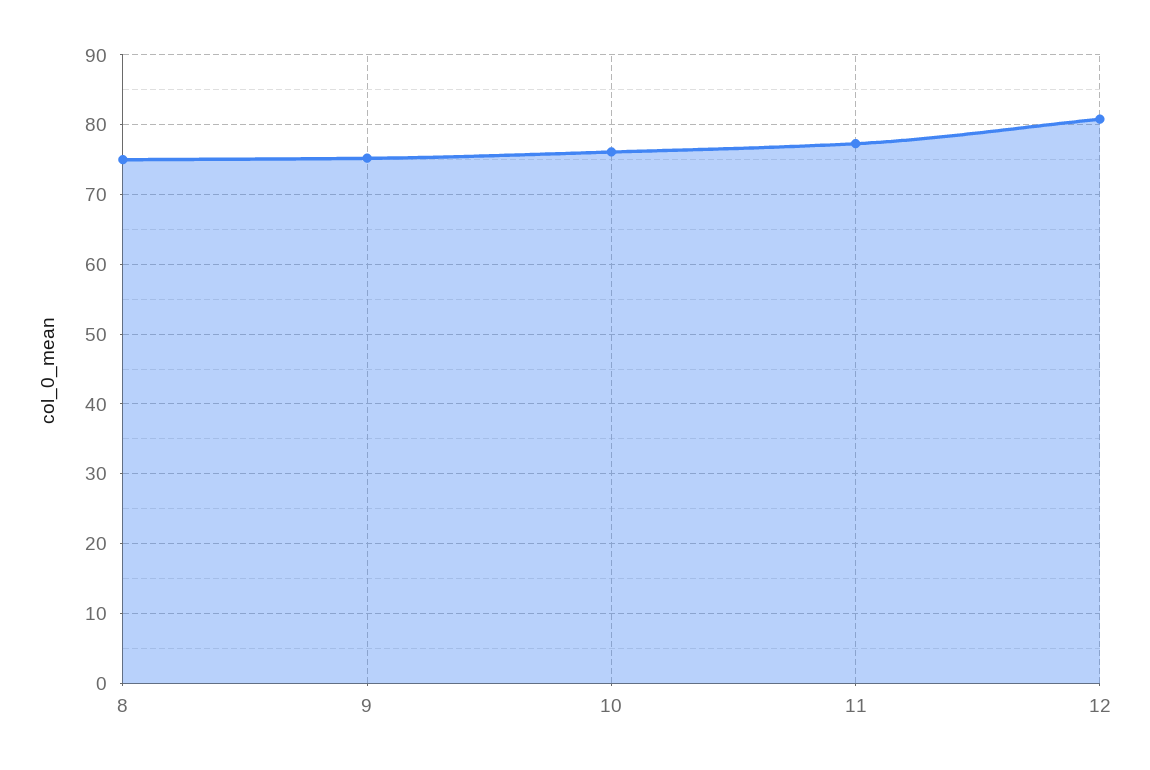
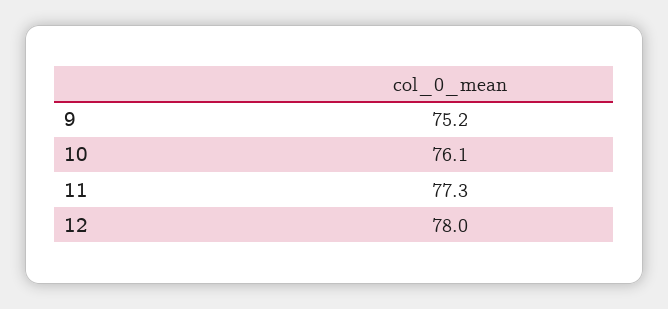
  {
-   "8": 75,
    "9": 75.2,
    "10": 76.1,
    "11": 77.3,
-   "12": 81
+   "12": 78
  }

